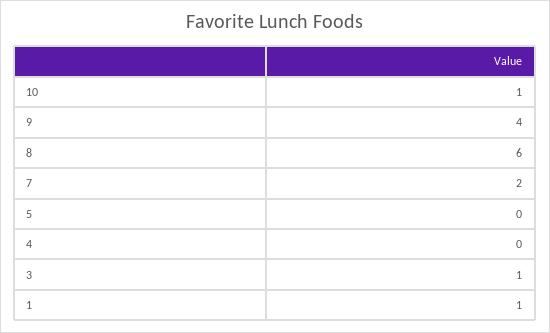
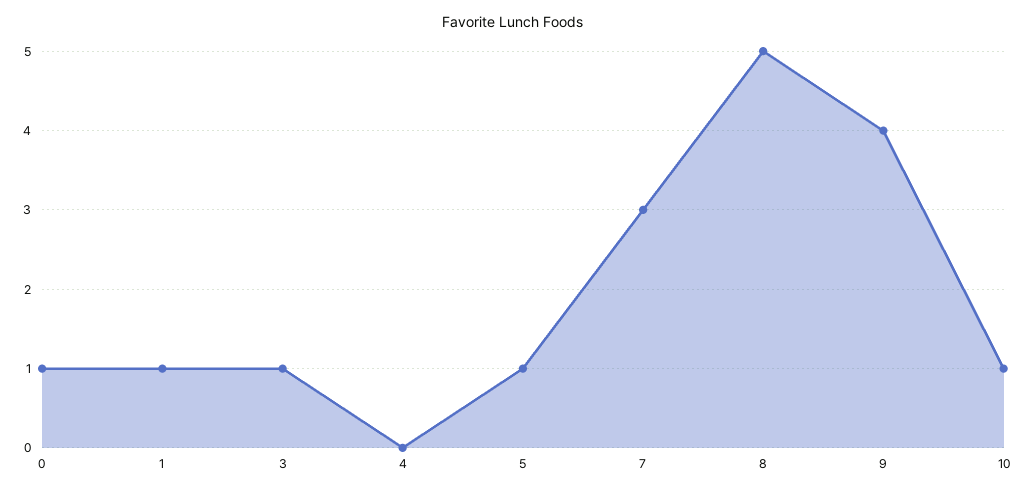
  {
    "10": 1,
    "9": 4,
-   "8": 6,
+   "8": 5,
-   "7": 2,
+   "7": 3,
-   "5": 0,
+   "5": 1,
    "4": 0,
    "3": 1,
-   "1": 1
+   "1": 1,
+   "0": 1
  }

